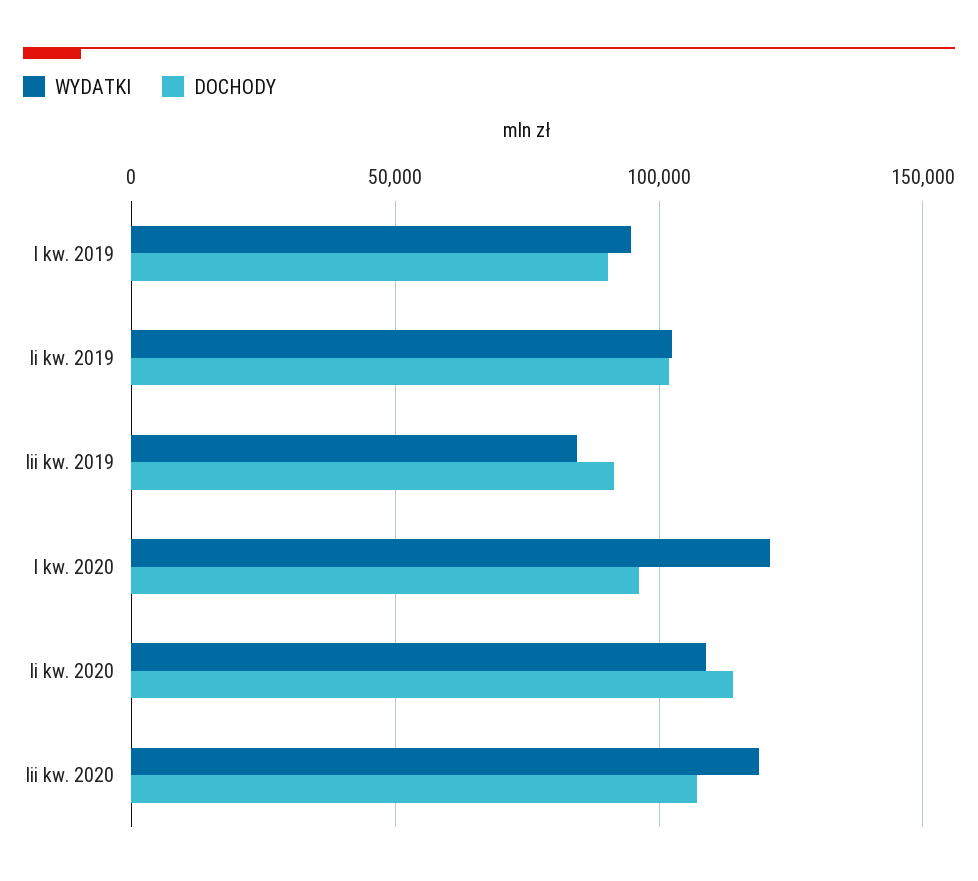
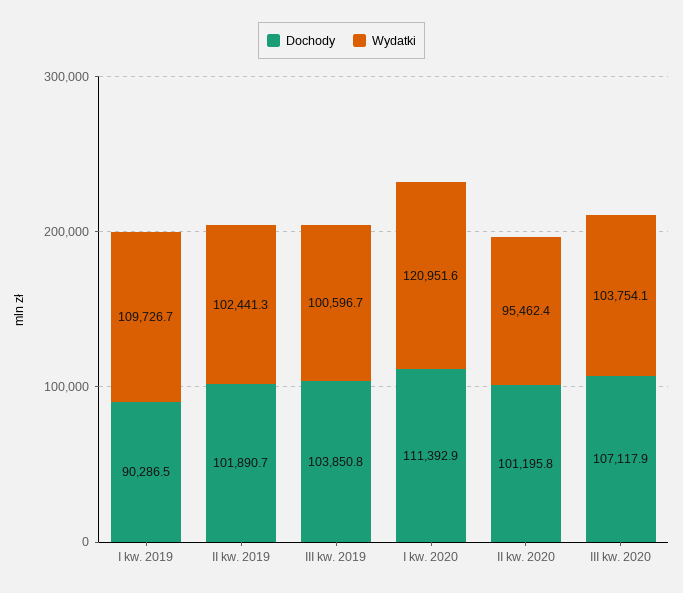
  {
    "WYDATKI": {
-     "I kw. 2019": 95000,
+     "I kw. 2019": 109726.7,
      "Ii kw. 2019": 102441.3,
-     "Iii kw. 2019": 85000,
+     "Iii kw. 2019": 100596.7,
      "I kw. 2020": 120951.6,
-     "Ii kw. 2020": 110000,
+     "Ii kw. 2020": 95462.4,
-     "Iii kw. 2020": 120000
+     "Iii kw. 2020": 103754.1
    },
    "DOCHODY": {
      "I kw. 2019": 90286.5,
      "Ii kw. 2019": 101890.7,
-     "Iii kw. 2019": 90000,
+     "Iii kw. 2019": 103850.8,
-     "I kw. 2020": 95000,
+     "I kw. 2020": 111392.9,
-     "Ii kw. 2020": 115000,
+     "Ii kw. 2020": 101195.8,
      "Iii kw. 2020": 107117.9
    }
  }

